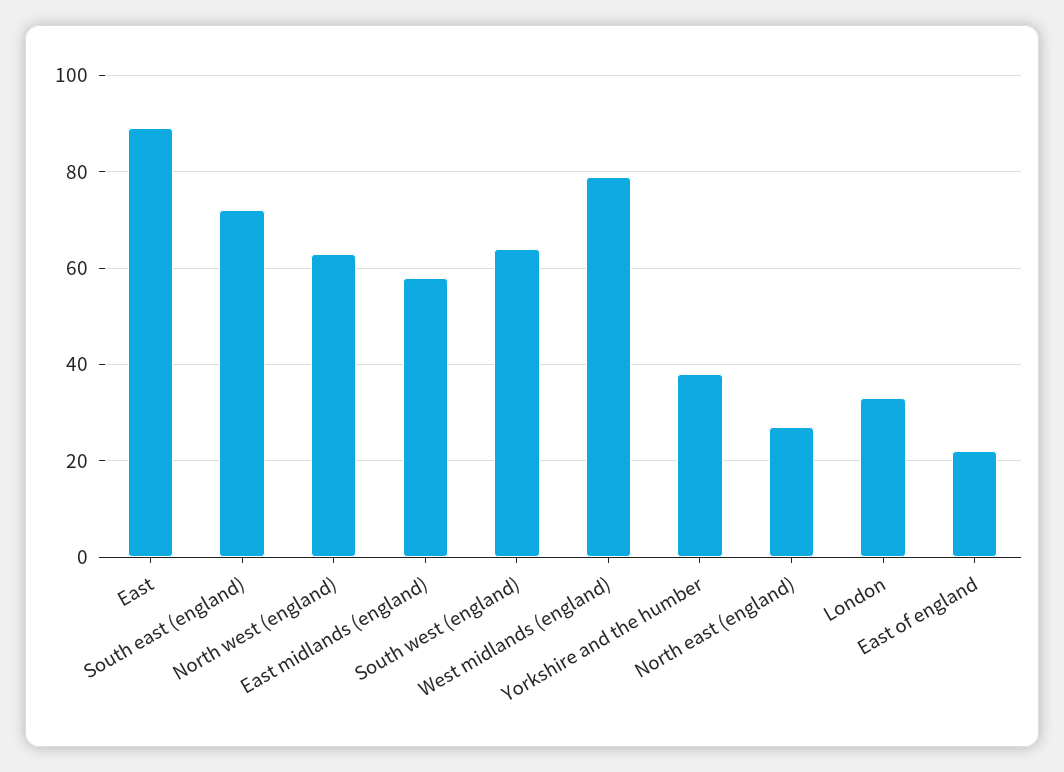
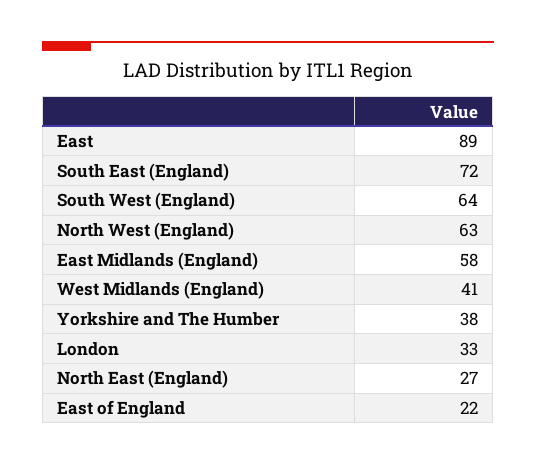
  {
    "East": 89,
    "South east (england)": 72,
    "North west (england)": 63,
    "East midlands (england)": 58,
    "South west (england)": 64,
-   "West midlands (england)": 80,
+   "West midlands (england)": 41,
    "Yorkshire and the humber": 38,
    "North east (england)": 27,
    "London": 33,
    "East of england": 22
  }

